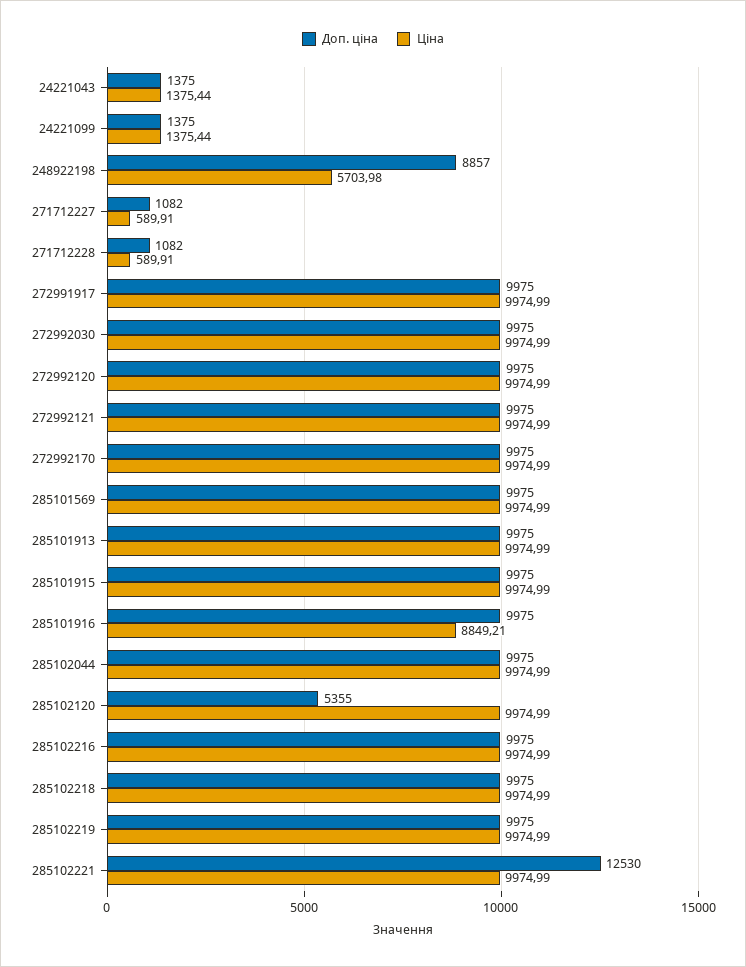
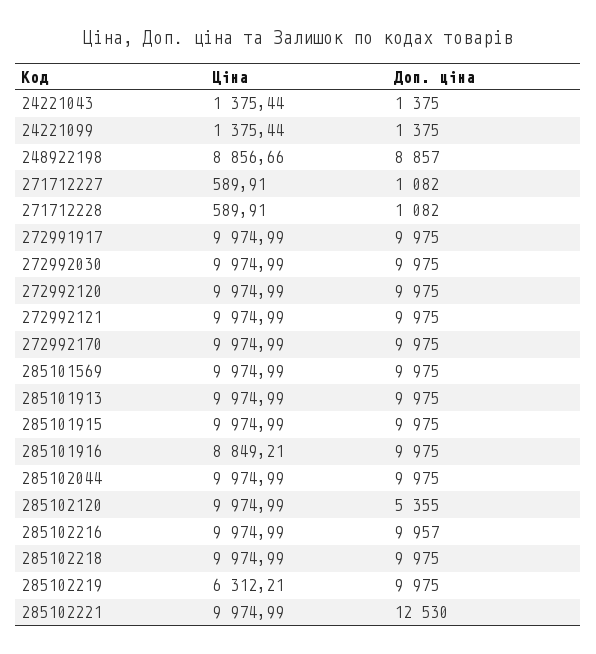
  {
    "Доп. ціна": {
      "24221043": 1375,
      "24221099": 1375,
      "248922198": 8857,
      "271712227": 1082,
      "271712228": 1082,
      "272991917": 9975,
      "272992030": 9975,
      "272992120": 9975,
      "272992121": 9975,
      "272992170": 9975,
      "285101569": 9975,
      "285101913": 9975,
      "285101915": 9975,
      "285101916": 9975,
      "285102044": 9975,
      "285102120": 5355,
-     "285102216": 9975,
+     "285102216": 9957,
      "285102218": 9975,
      "285102219": 9975,
      "285102221": 12530
    },
    "Ціна": {
      "24221043": 1375.44,
      "24221099": 1375.44,
-     "248922198": 5703.98,
+     "248922198": 8856.66,
      "271712227": 589.91,
      "271712228": 589.91,
      "272991917": 9974.99,
      "272992030": 9974.99,
      "272992120": 9974.99,
      "272992121": 9974.99,
      "272992170": 9974.99,
      "285101569": 9974.99,
      "285101913": 9974.99,
      "285101915": 9974.99,
      "285101916": 8849.21,
      "285102044": 9974.99,
      "285102120": 9974.99,
      "285102216": 9974.99,
      "285102218": 9974.99,
-     "285102219": 9974.99,
+     "285102219": 6312.21,
      "285102221": 9974.99
    }
  }

